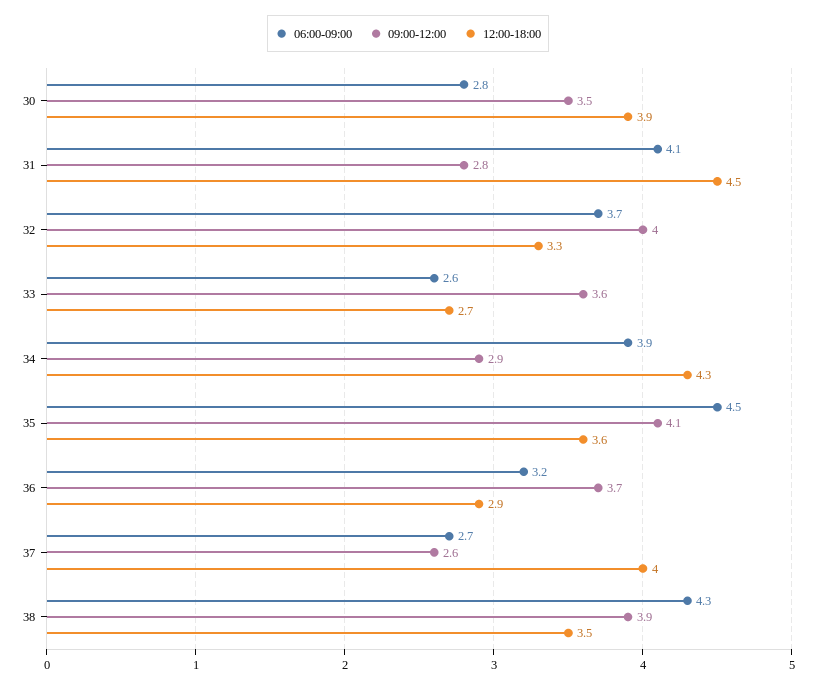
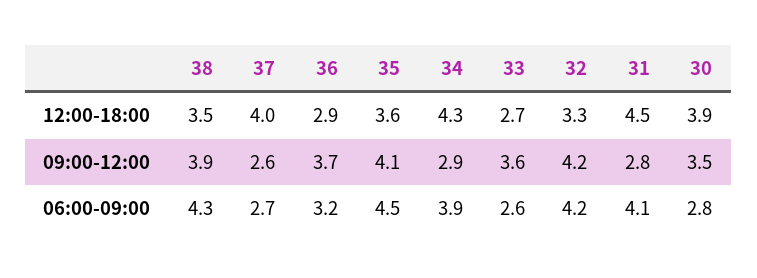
  {
    "06:00-09:00": {
      "30": 2.8,
      "31": 4.1,
-     "32": 3.7,
+     "32": 4.2,
      "33": 2.6,
      "34": 3.9,
      "35": 4.5,
      "36": 3.2,
      "37": 2.7,
      "38": 4.3
    },
    "09:00-12:00": {
      "30": 3.5,
      "31": 2.8,
-     "32": 4,
+     "32": 4.2,
      "33": 3.6,
      "34": 2.9,
      "35": 4.1,
      "36": 3.7,
      "37": 2.6,
      "38": 3.9
    },
    "12:00-18:00": {
      "30": 3.9,
      "31": 4.5,
      "32": 3.3,
      "33": 2.7,
      "34": 4.3,
      "35": 3.6,
      "36": 2.9,
      "37": 4,
      "38": 3.5
    }
  }

